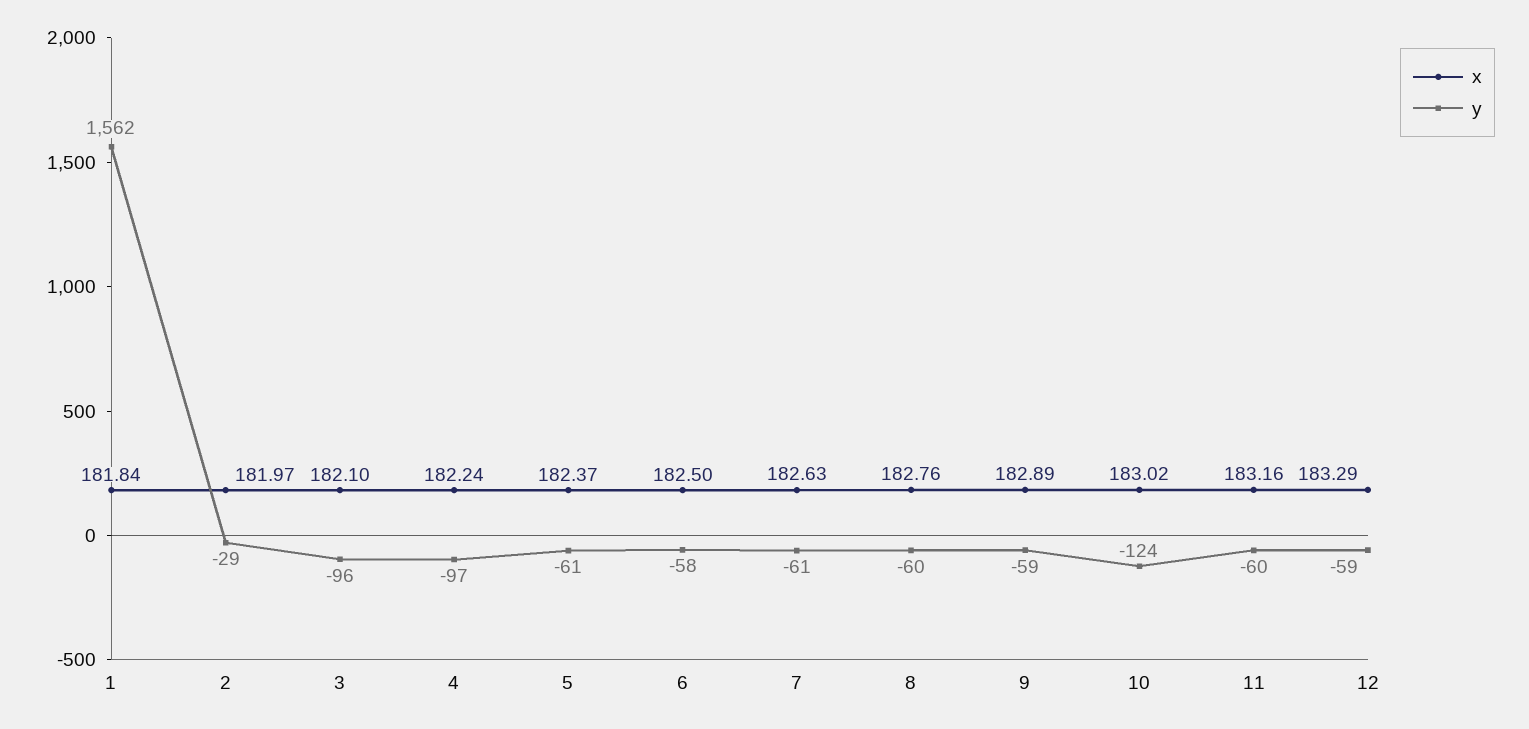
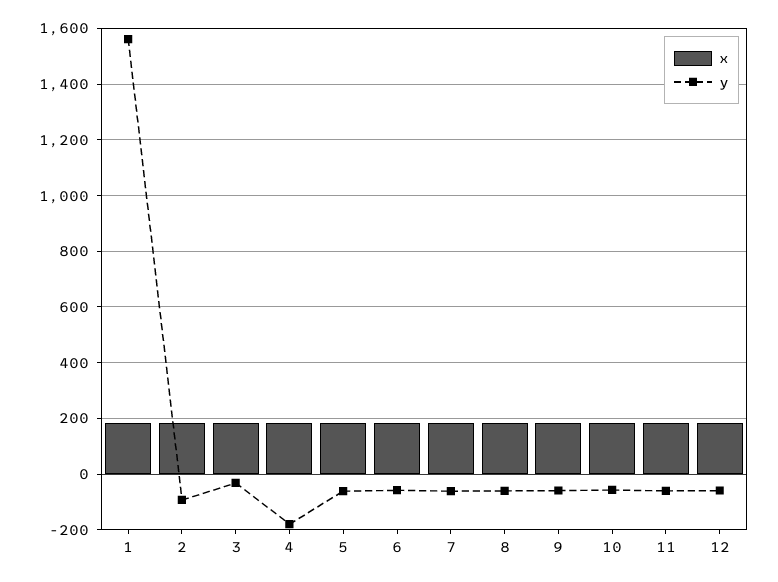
  {
    "x": {
      "1": 181.84,
      "2": 181.97,
      "3": 182.1,
      "4": 182.24,
      "5": 182.37,
      "6": 182.5,
      "7": 182.63,
      "8": 182.76,
      "9": 182.89,
      "10": 183.02,
      "11": 183.16,
      "12": 183.29
    },
    "y": {
      "1": 1562,
-     "2": -29,
+     "2": -100,
-     "3": -96,
+     "3": -25,
-     "4": -97,
+     "4": -175,
      "5": -61,
      "6": -58,
      "7": -61,
      "8": -60,
      "9": -59,
-     "10": -124,
+     "10": -50,
      "11": -60,
      "12": -59
    }
  }

